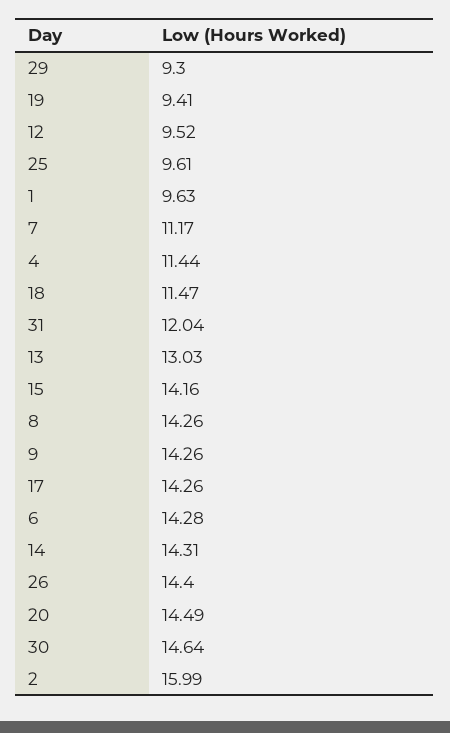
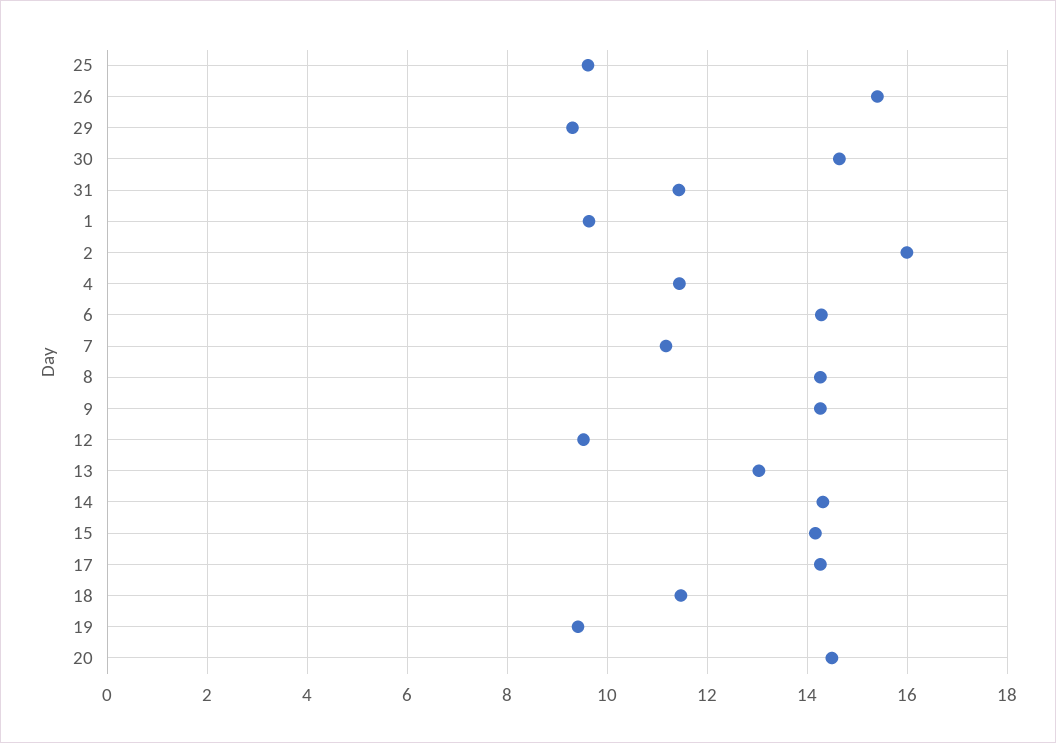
  {
    "29": 9.3,
    "19": 9.41,
    "12": 9.52,
    "25": 9.61,
    "1": 9.63,
    "7": 11.17,
    "4": 11.44,
    "18": 11.47,
-   "31": 12.04,
+   "31": 11.4,
    "13": 13.03,
    "15": 14.16,
    "8": 14.26,
    "9": 14.26,
    "17": 14.26,
    "6": 14.28,
    "14": 14.31,
-   "26": 14.4,
+   "26": 15.4,
    "20": 14.49,
    "30": 14.64,
    "2": 15.99
  }

